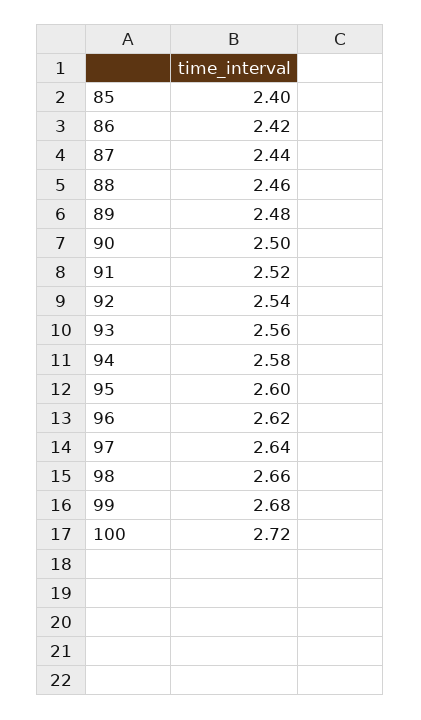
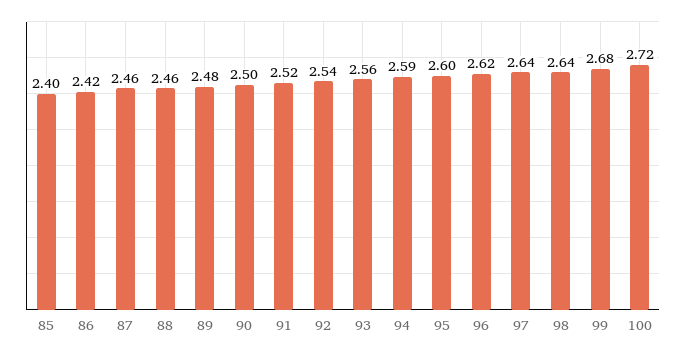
  {
    "85": 2.4,
    "86": 2.42,
-   "87": 2.44,
+   "87": 2.46,
    "88": 2.46,
    "89": 2.48,
    "90": 2.5,
    "91": 2.52,
    "92": 2.54,
    "93": 2.56,
-   "94": 2.58,
+   "94": 2.59,
    "95": 2.6,
    "96": 2.62,
    "97": 2.64,
-   "98": 2.66,
+   "98": 2.64,
    "99": 2.68,
    "100": 2.72
  }

